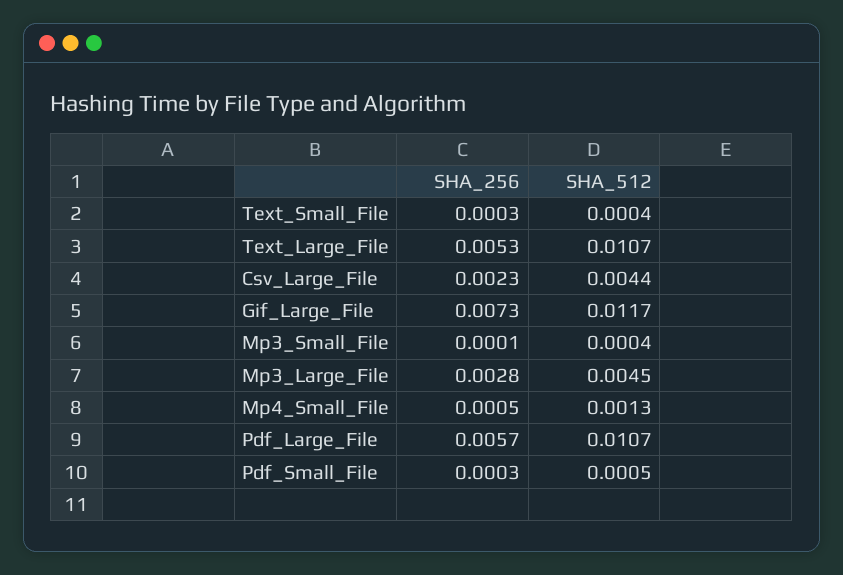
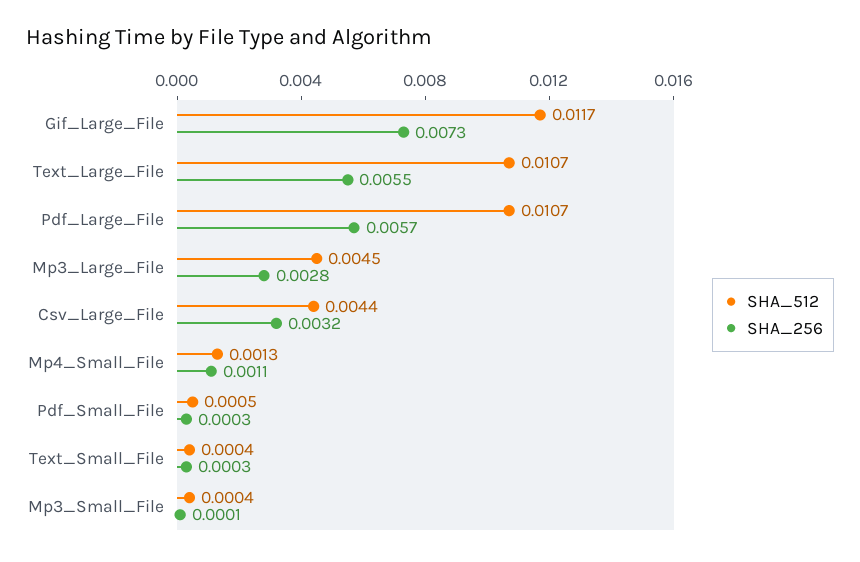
  {
    "SHA_256": {
      "Text_Small_File": 0.0003,
-     "Text_Large_File": 0.0053,
+     "Text_Large_File": 0.0055,
-     "Csv_Large_File": 0.0023,
+     "Csv_Large_File": 0.0032,
      "Gif_Large_File": 0.0073,
      "Mp3_Small_File": 0.0001,
      "Mp3_Large_File": 0.0028,
-     "Mp4_Small_File": 0.0005,
+     "Mp4_Small_File": 0.0011,
      "Pdf_Large_File": 0.0057,
      "Pdf_Small_File": 0.0003
    },
    "SHA_512": {
      "Text_Small_File": 0.0004,
      "Text_Large_File": 0.0107,
      "Csv_Large_File": 0.0044,
      "Gif_Large_File": 0.0117,
      "Mp3_Small_File": 0.0004,
      "Mp3_Large_File": 0.0045,
      "Mp4_Small_File": 0.0013,
      "Pdf_Large_File": 0.0107,
      "Pdf_Small_File": 0.0005
    }
  }

